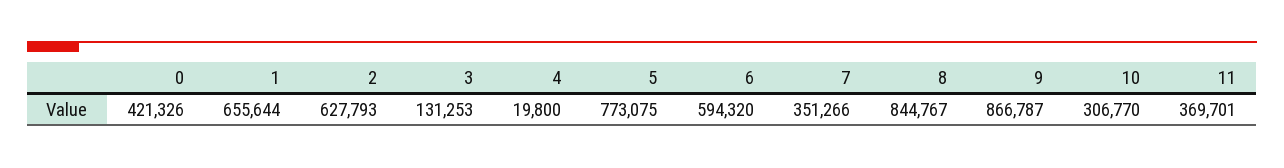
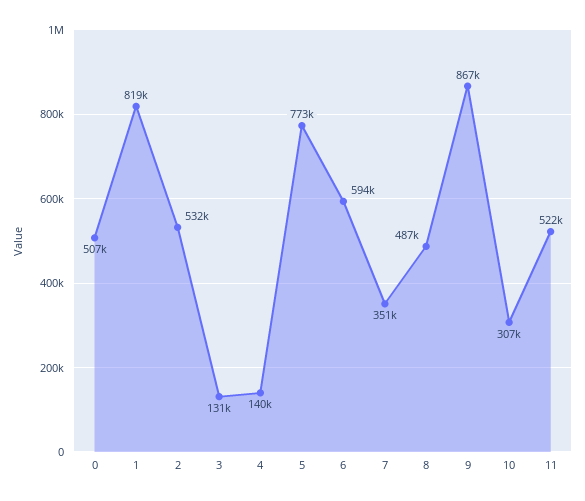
  {
-   "0": 421326,
+   "0": 507000,
-   "1": 655644,
+   "1": 819000,
-   "2": 627793,
+   "2": 532000,
    "3": 131253,
-   "4": 19800,
+   "4": 140000,
    "5": 773075,
    "6": 594320,
    "7": 351266,
-   "8": 844767,
+   "8": 487000,
    "9": 866787,
    "10": 306770,
-   "11": 369701
+   "11": 522000
  }

